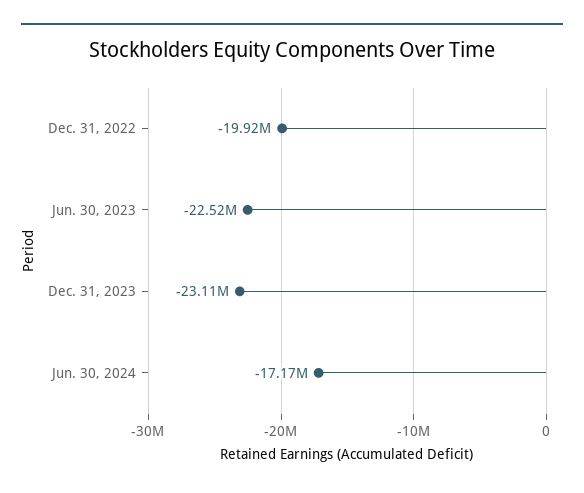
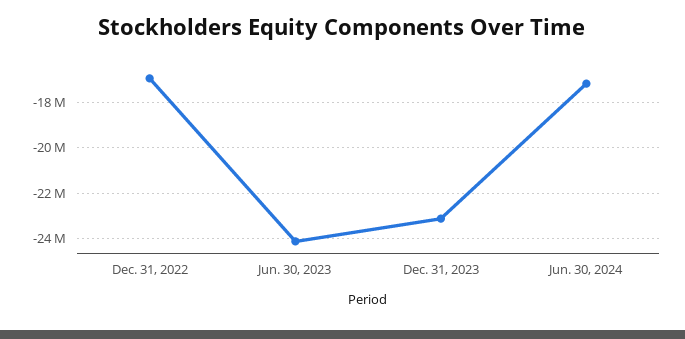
  {
-   "Dec. 31, 2022": -19920000,
+   "Dec. 31, 2022": -17000000,
-   "Jun. 30, 2023": -22520000,
+   "Jun. 30, 2023": -24000000,
    "Dec. 31, 2023": -23110000,
    "Jun. 30, 2024": -17170000
  }

